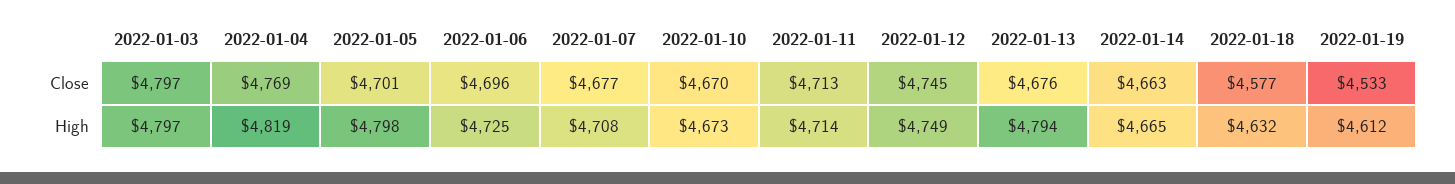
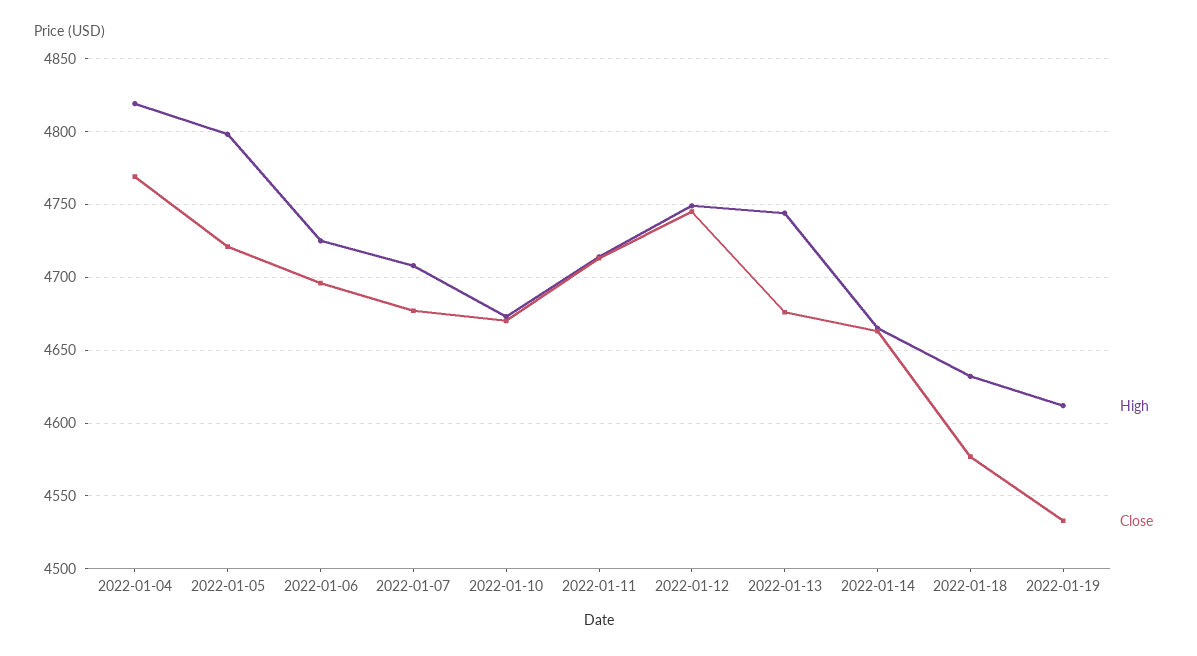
  {
    "Close": {
-     "2022-01-03": 4797,
      "2022-01-04": 4769,
-     "2022-01-05": 4701,
+     "2022-01-05": 4720,
      "2022-01-06": 4696,
      "2022-01-07": 4677,
      "2022-01-10": 4670,
      "2022-01-11": 4713,
      "2022-01-12": 4745,
      "2022-01-13": 4676,
      "2022-01-14": 4663,
      "2022-01-18": 4577,
      "2022-01-19": 4533
    },
    "High": {
-     "2022-01-03": 4797,
      "2022-01-04": 4819,
      "2022-01-05": 4798,
      "2022-01-06": 4725,
      "2022-01-07": 4708,
      "2022-01-10": 4673,
      "2022-01-11": 4714,
      "2022-01-12": 4749,
-     "2022-01-13": 4794,
+     "2022-01-13": 4745,
      "2022-01-14": 4665,
      "2022-01-18": 4632,
      "2022-01-19": 4612
    }
  }

